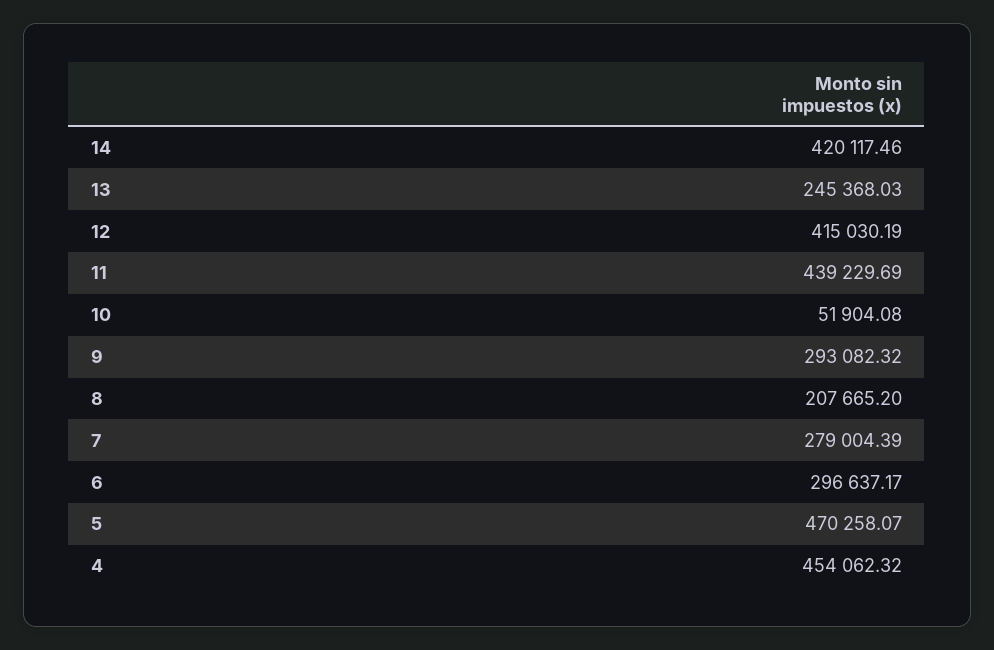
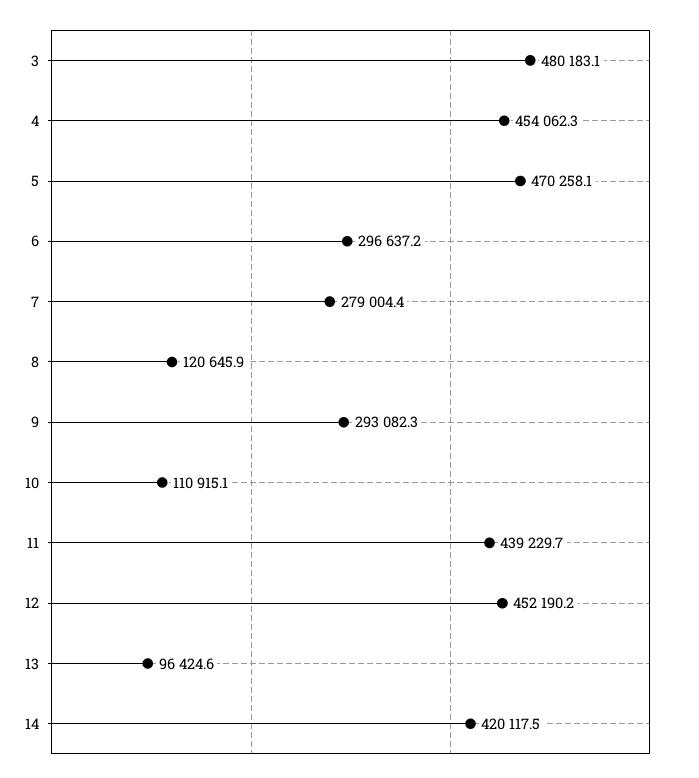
  {
    "14": 420117.46,
-   "13": 245368.03,
+   "13": 96424.6,
-   "12": 415030.19,
+   "12": 452190.2,
    "11": 439229.69,
-   "10": 51904.08,
+   "10": 110915.1,
    "9": 293082.32,
-   "8": 207665.2,
+   "8": 120645.9,
    "7": 279004.39,
    "6": 296637.17,
    "5": 470258.07,
-   "4": 454062.32
+   "4": 454062.32,
+   "3": 480183.1
  }

